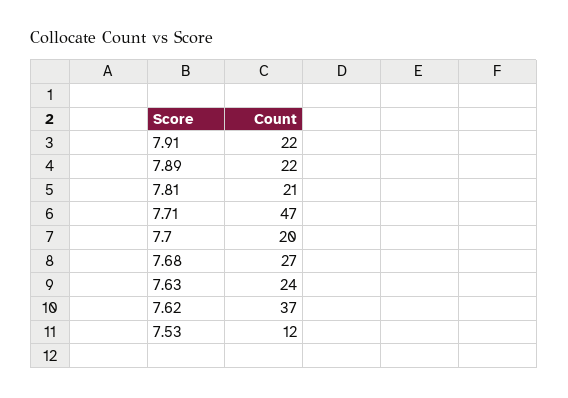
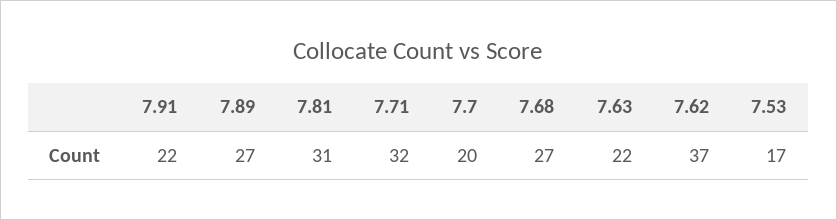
  {
    "7.91": 22,
-   "7.89": 22,
+   "7.89": 27,
-   "7.81": 21,
+   "7.81": 31,
-   "7.71": 47,
+   "7.71": 32,
    "7.7": 20,
    "7.68": 27,
-   "7.63": 24,
+   "7.63": 22,
    "7.62": 37,
-   "7.53": 12
+   "7.53": 17
  }

